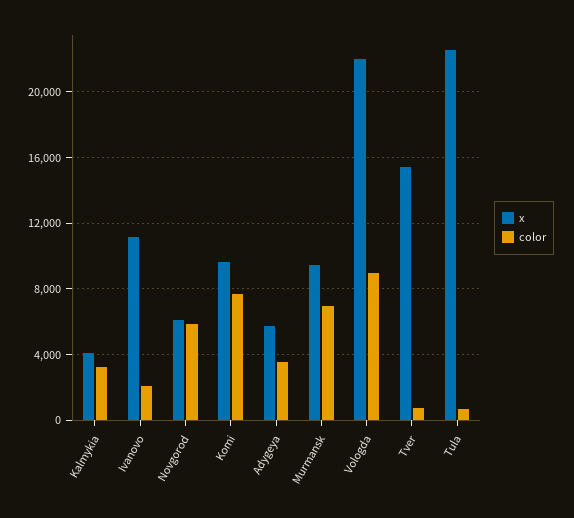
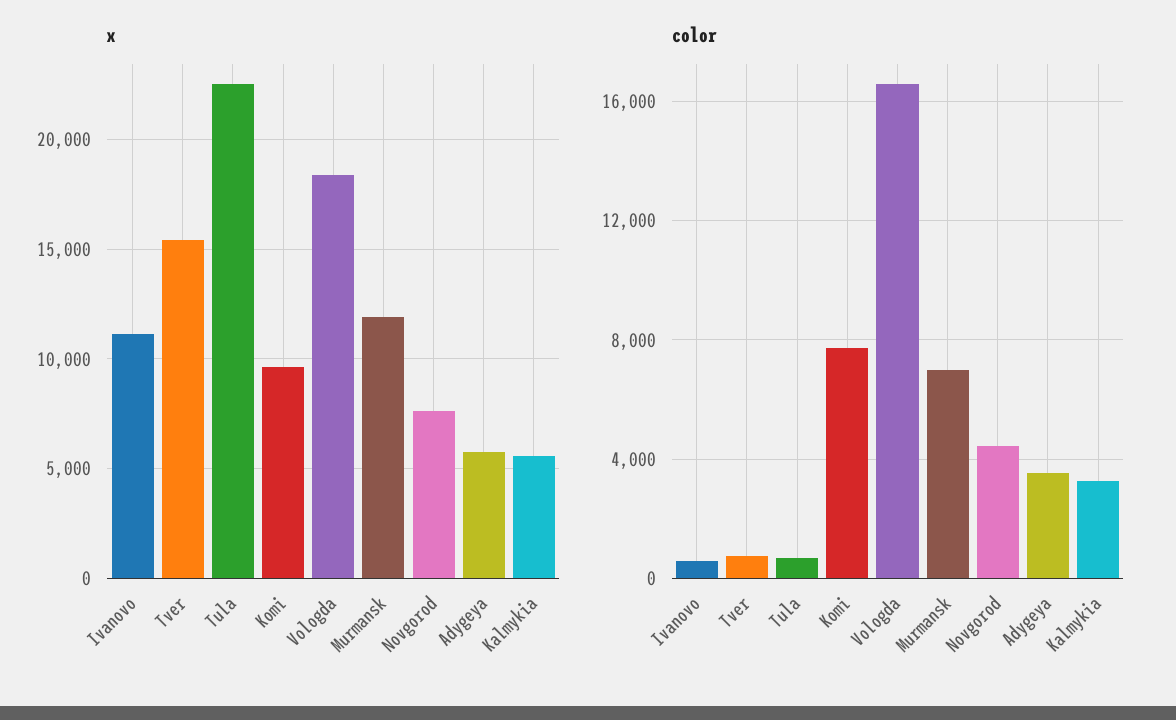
  {
    "x": {
-     "Kalmykia": 4000,
+     "Kalmykia": 5500,
      "Ivanovo": 11000,
-     "Novgorod": 6000,
+     "Novgorod": 7500,
      "Komi": 9500,
      "Adygeya": 6000,
-     "Murmansk": 9500,
+     "Murmansk": 12000,
-     "Vologda": 22000,
+     "Vologda": 18500,
      "Tver": 15500,
      "Tula": 22500
    },
    "color": {
      "Kalmykia": 3500,
-     "Ivanovo": 2000,
+     "Ivanovo": 500,
-     "Novgorod": 6000,
+     "Novgorod": 4500,
      "Komi": 7500,
      "Adygeya": 3500,
      "Murmansk": 7000,
-     "Vologda": 9000,
+     "Vologda": 16500,
      "Tver": 500,
      "Tula": 500
    }
  }

